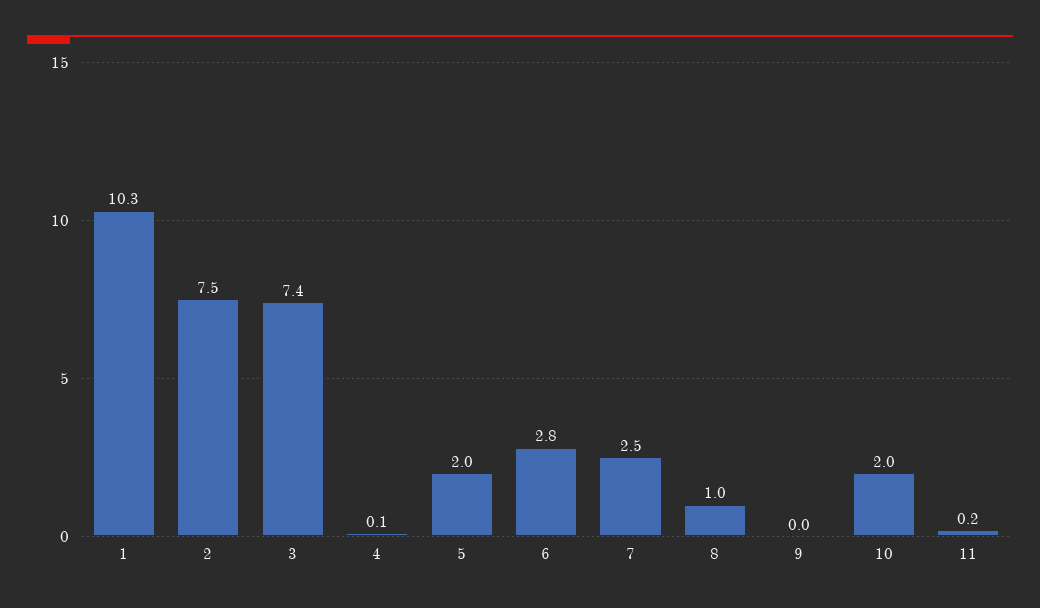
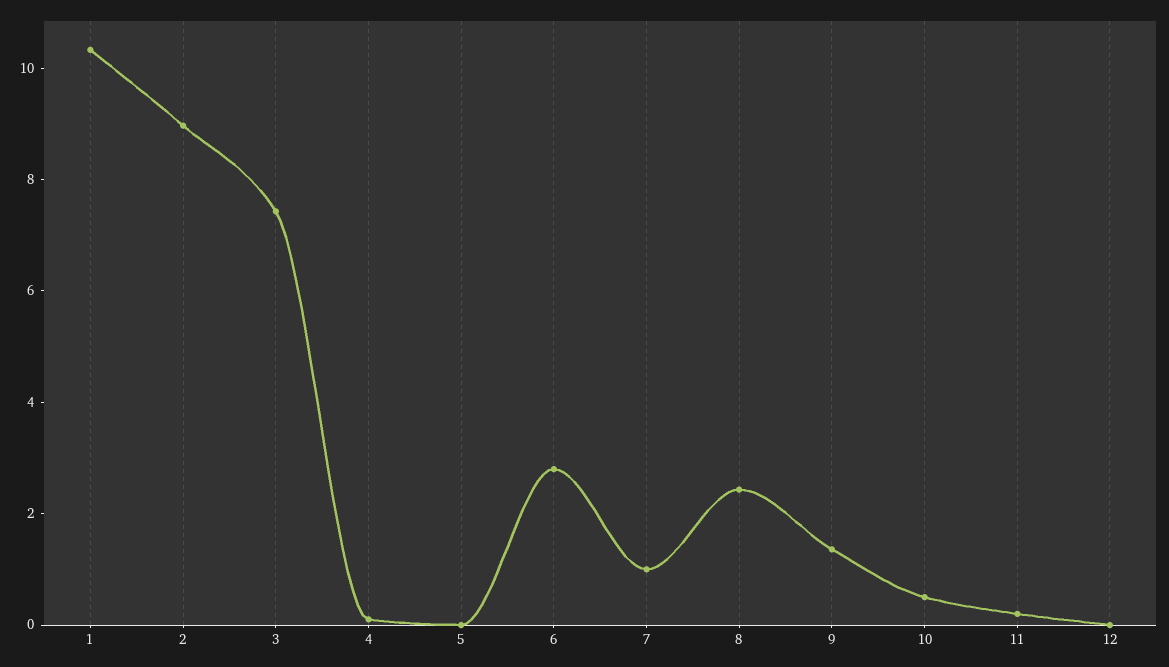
  {
    "1": 10.3,
-   "2": 7.5,
+   "2": 9,
    "3": 7.4,
    "4": 0.1,
-   "5": 2,
+   "5": 0,
    "6": 2.8,
-   "7": 2.5,
+   "7": 1,
-   "8": 1,
+   "8": 2.5,
-   "9": 0,
+   "9": 1.5,
-   "10": 2,
+   "10": 0.5,
-   "11": 0.2
+   "11": 0.2,
+   "12": 0
  }

